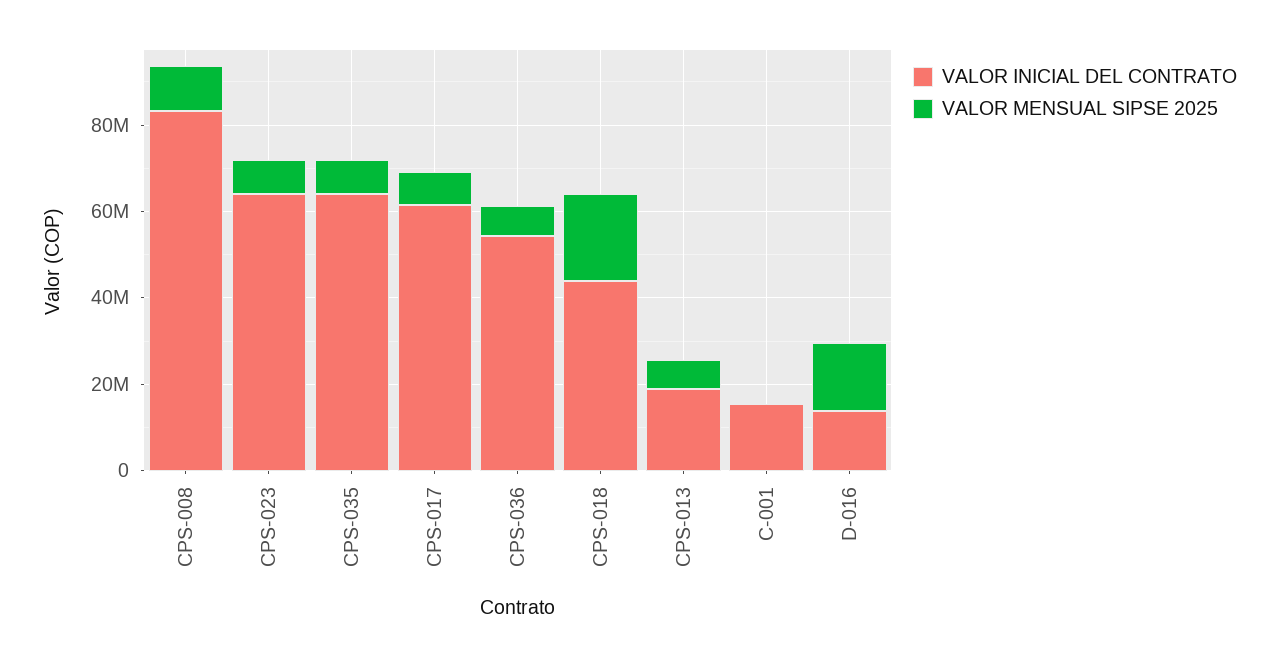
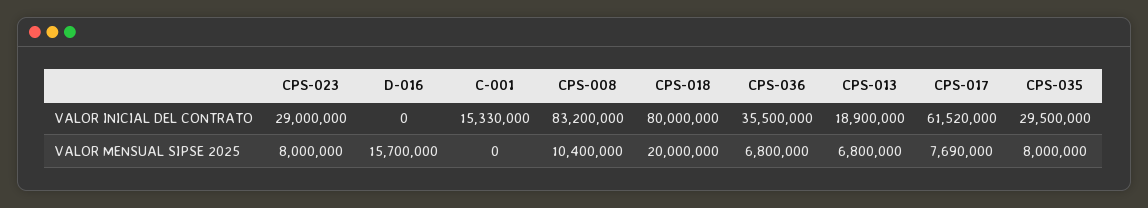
  {
    "VALOR INICIAL DEL CONTRATO": {
      "CPS-008": 83200000,
-     "CPS-023": 65000000,
+     "CPS-023": 29000000,
-     "CPS-035": 65000000,
+     "CPS-035": 29500000,
      "CPS-017": 61520000,
-     "CPS-036": 55000000,
+     "CPS-036": 35500000,
-     "CPS-018": 45000000,
+     "CPS-018": 80000000,
      "CPS-013": 18900000,
      "C-001": 15330000,
-     "D-016": 15000000
+     "D-016": 0
    },
    "VALOR MENSUAL SIPSE 2025": {
      "CPS-008": 10400000,
      "CPS-023": 8000000,
      "CPS-035": 8000000,
      "CPS-017": 7690000,
      "CPS-036": 6800000,
      "CPS-018": 20000000,
      "CPS-013": 6800000,
      "C-001": 0,
      "D-016": 15700000
    }
  }

